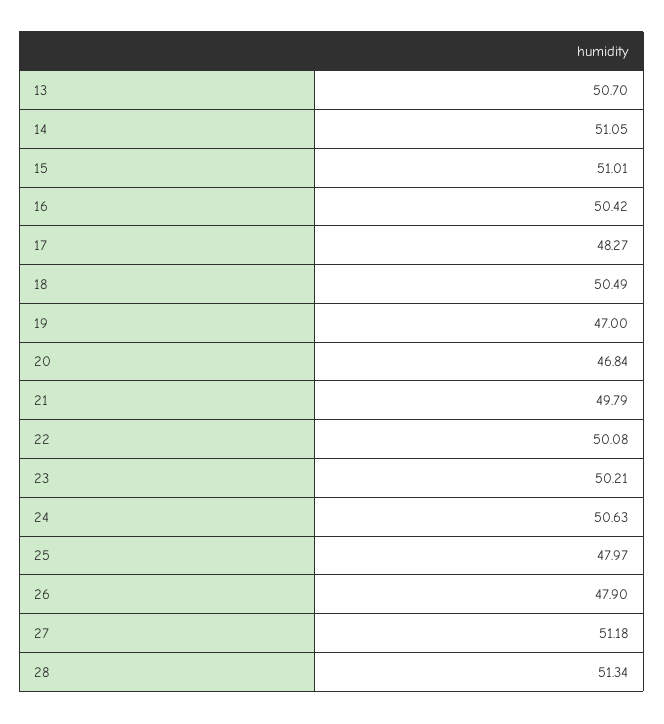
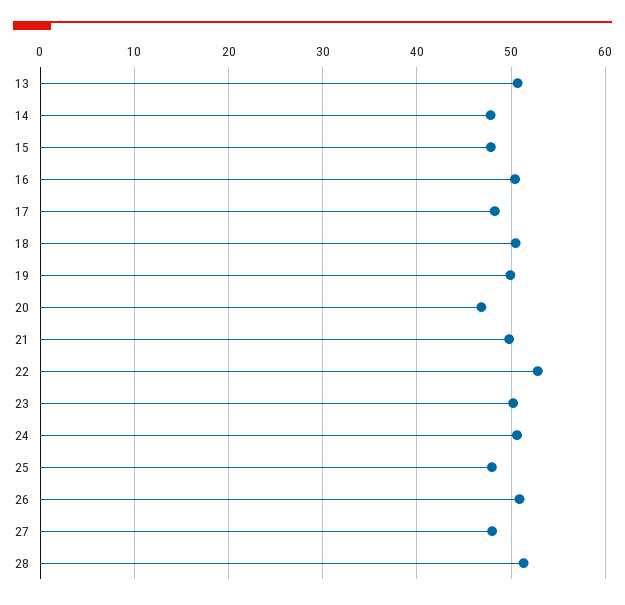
  {
    "13": 50.7,
-   "14": 51.05,
+   "14": 48,
-   "15": 51.01,
+   "15": 48,
    "16": 50.42,
    "17": 48.27,
    "18": 50.49,
-   "19": 47,
+   "19": 50,
    "20": 46.84,
    "21": 49.79,
-   "22": 50.08,
+   "22": 53,
    "23": 50.21,
    "24": 50.63,
    "25": 47.97,
-   "26": 47.9,
+   "26": 51,
-   "27": 51.18,
+   "27": 48,
    "28": 51.34
  }

